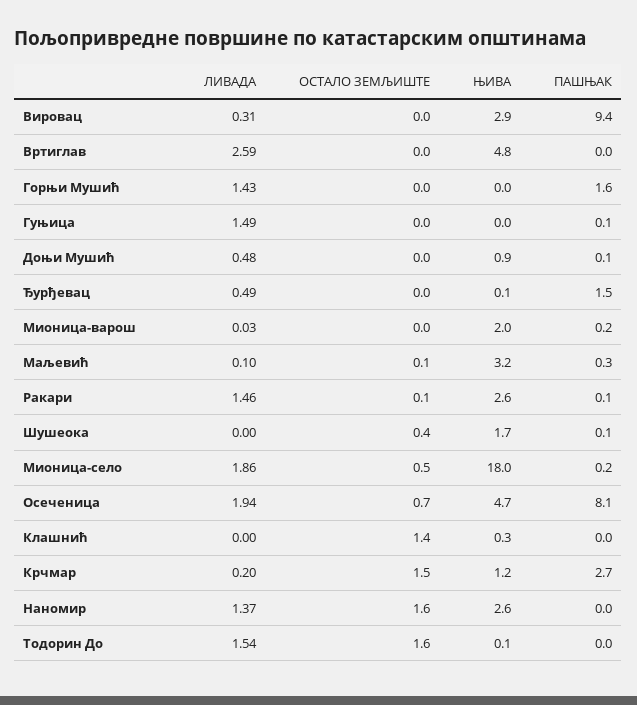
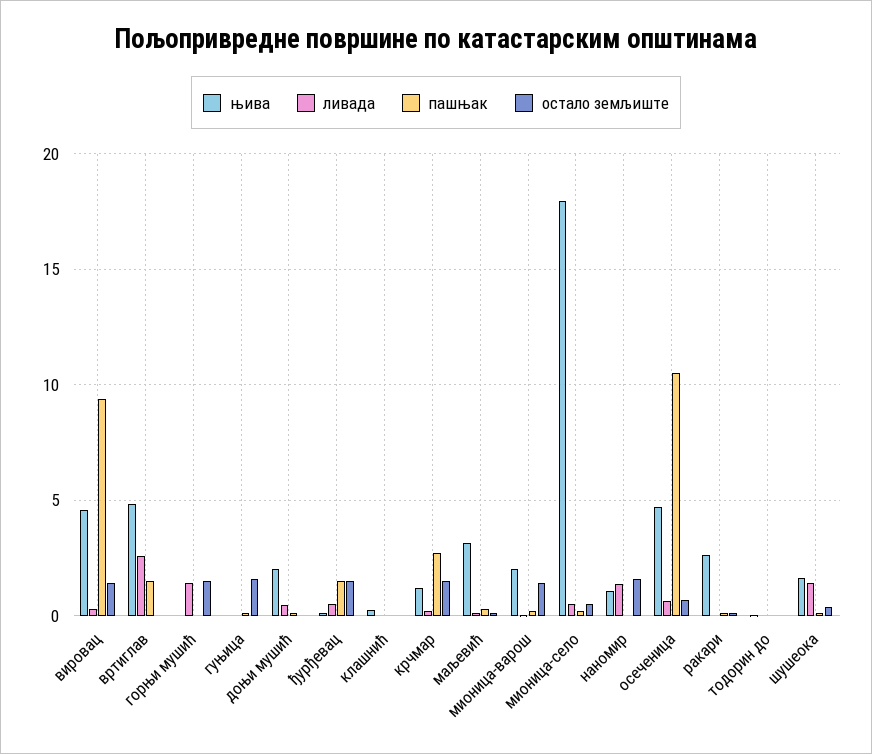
  {
    "ЛИВАДА": {
      "Вировац": 0.31,
      "Вртиглав": 2.59,
      "Горњи Мушић": 1.43,
-     "Гуњица": 1.49,
+     "Гуњица": 0,
      "Доњи Мушић": 0.48,
      "Ђурђевац": 0.49,
      "Мионица-варош": 0.03,
      "Маљевић": 0.1,
-     "Ракари": 1.46,
+     "Ракари": 0,
-     "Шушеока": 0,
+     "Шушеока": 1.5,
-     "Мионица-село": 1.86,
+     "Мионица-село": 0.5,
-     "Осеченица": 1.94,
+     "Осеченица": 0.5,
      "Клашнић": 0,
      "Крчмар": 0.2,
      "Наномир": 1.37,
-     "Тодорин До": 1.54
+     "Тодорин До": 0
    },
    "ОСТАЛО ЗЕМЉИШТЕ": {
-     "Вировац": 0,
+     "Вировац": 1.5,
      "Вртиглав": 0,
-     "Горњи Мушић": 0,
+     "Горњи Мушић": 1.5,
-     "Гуњица": 0,
+     "Гуњица": 1.5,
      "Доњи Мушић": 0,
-     "Ђурђевац": 0,
+     "Ђурђевац": 1.5,
-     "Мионица-варош": 0,
+     "Мионица-варош": 1.5,
      "Маљевић": 0.1,
      "Ракари": 0.1,
      "Шушеока": 0.4,
      "Мионица-село": 0.5,
      "Осеченица": 0.7,
-     "Клашнић": 1.4,
+     "Клашнић": 0,
      "Крчмар": 1.5,
      "Наномир": 1.6,
-     "Тодорин До": 1.6
+     "Тодорин До": 0
    },
    "ЊИВА": {
-     "Вировац": 2.9,
+     "Вировац": 4.5,
      "Вртиглав": 4.8,
      "Горњи Мушић": 0,
      "Гуњица": 0,
-     "Доњи Мушић": 0.9,
+     "Доњи Мушић": 2,
      "Ђурђевац": 0.1,
      "Мионица-варош": 2,
      "Маљевић": 3.2,
      "Ракари": 2.6,
      "Шушеока": 1.7,
      "Мионица-село": 18,
      "Осеченица": 4.7,
      "Клашнић": 0.3,
      "Крчмар": 1.2,
-     "Наномир": 2.6,
+     "Наномир": 1,
      "Тодорин До": 0.1
    },
    "ПАШЊАК": {
      "Вировац": 9.4,
-     "Вртиглав": 0,
+     "Вртиглав": 1.5,
-     "Горњи Мушић": 1.6,
+     "Горњи Мушић": 0,
      "Гуњица": 0.1,
      "Доњи Мушић": 0.1,
      "Ђурђевац": 1.5,
      "Мионица-варош": 0.2,
      "Маљевић": 0.3,
      "Ракари": 0.1,
      "Шушеока": 0.1,
      "Мионица-село": 0.2,
-     "Осеченица": 8.1,
+     "Осеченица": 10.5,
      "Клашнић": 0,
      "Крчмар": 2.7,
      "Наномир": 0,
      "Тодорин До": 0
    }
  }

